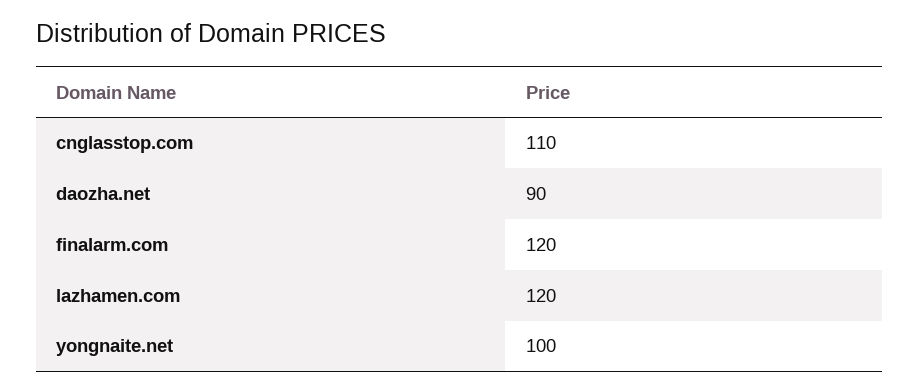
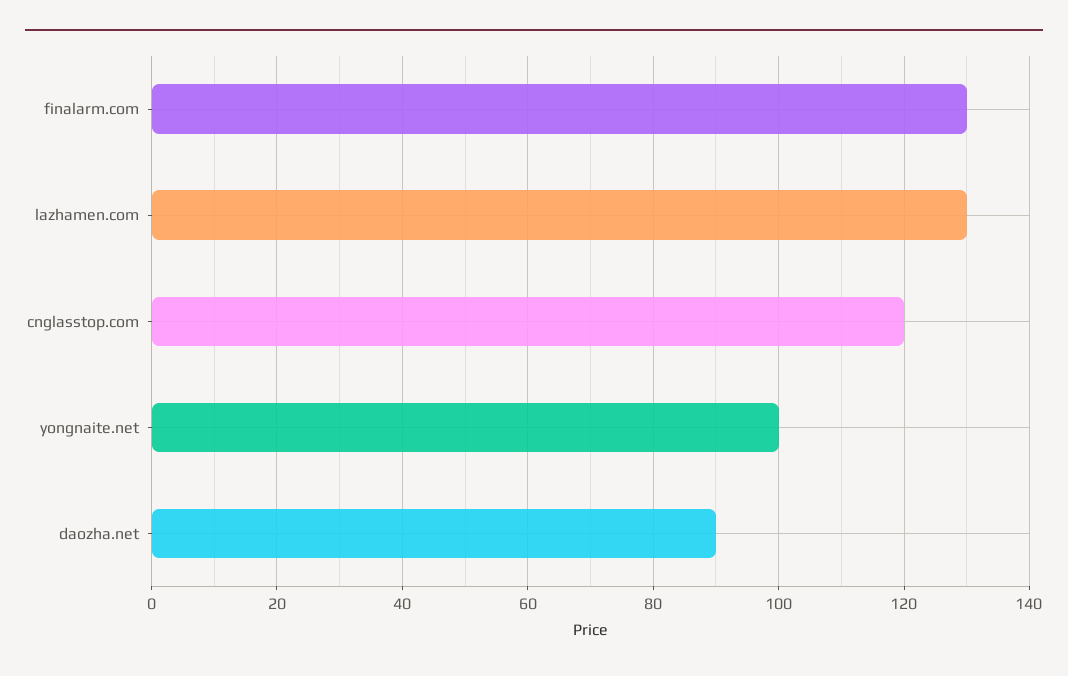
  {
-   "cnglasstop.com": 110,
+   "cnglasstop.com": 120,
    "daozha.net": 90,
-   "finalarm.com": 120,
+   "finalarm.com": 130,
-   "lazhamen.com": 120,
+   "lazhamen.com": 130,
    "yongnaite.net": 100
  }

